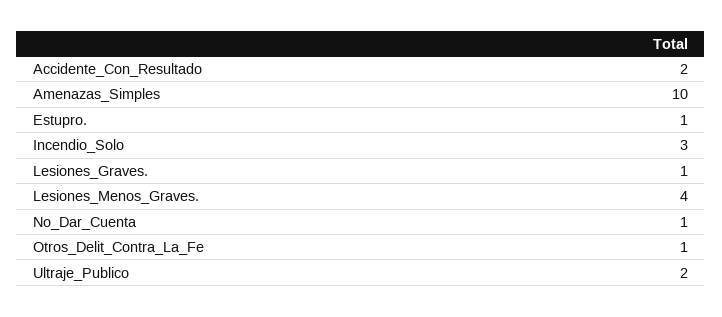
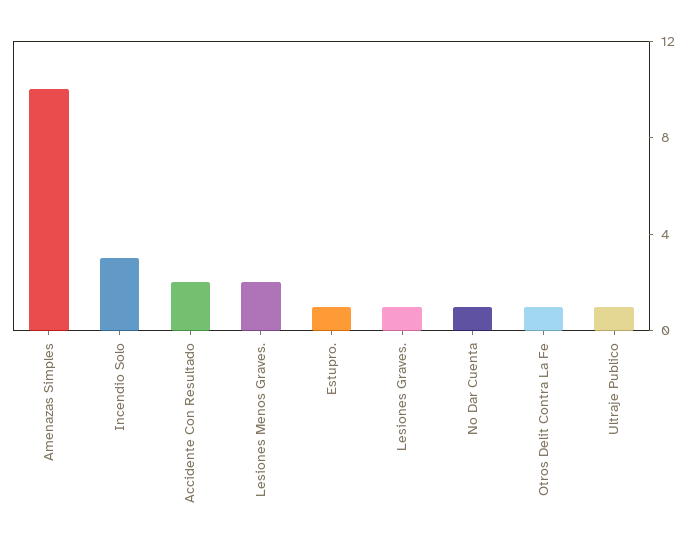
  {
    "Accidente_Con_Resultado": 2,
    "Amenazas_Simples": 10,
    "Estupro.": 1,
    "Incendio_Solo": 3,
    "Lesiones_Graves.": 1,
-   "Lesiones_Menos_Graves.": 4,
+   "Lesiones_Menos_Graves.": 2,
    "No_Dar_Cuenta": 1,
    "Otros_Delit_Contra_La_Fe": 1,
-   "Ultraje_Publico": 2
+   "Ultraje_Publico": 1
  }

